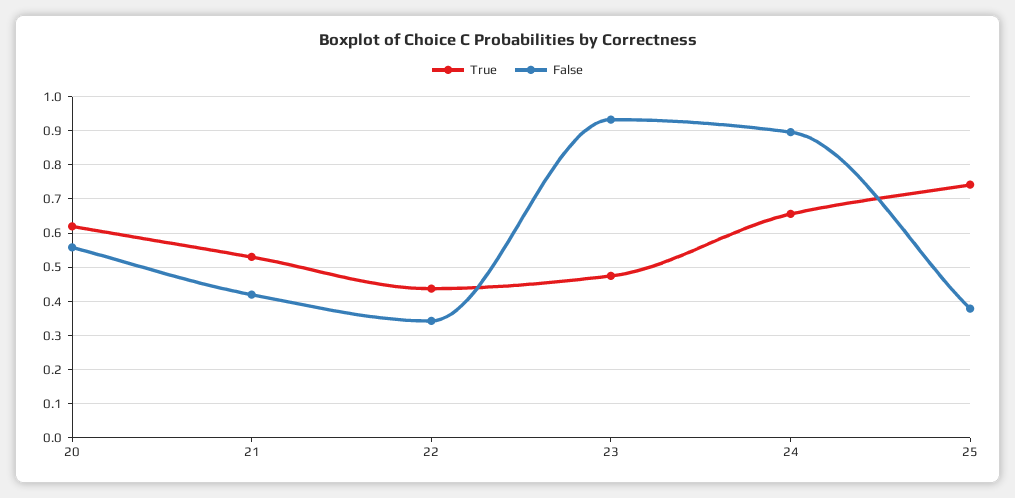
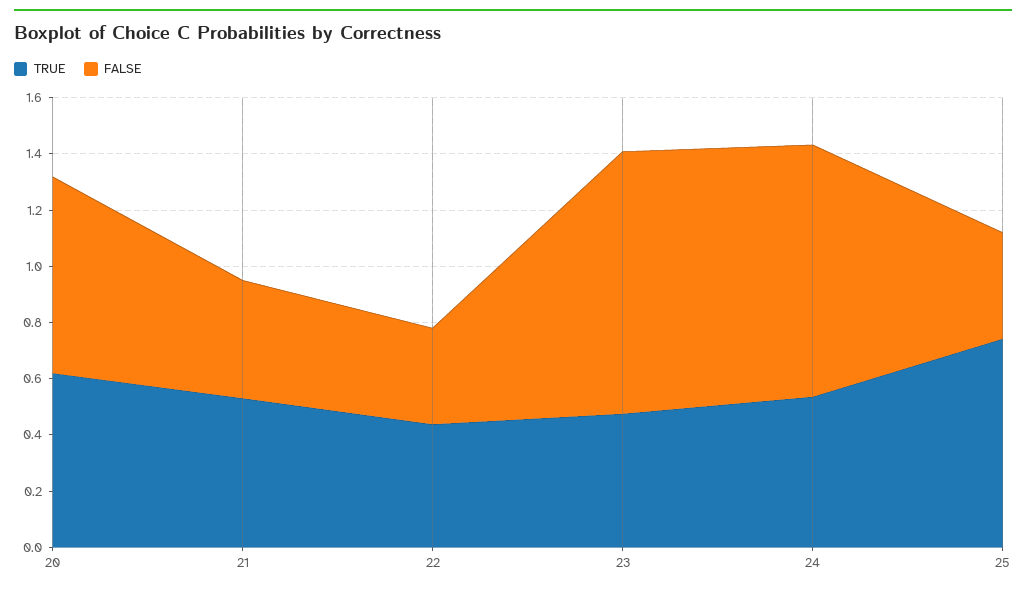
  {
    "True": {
      "20": 0.62,
      "21": 0.54,
      "22": 0.44,
      "23": 0.48,
-     "24": 0.66,
+     "24": 0.55,
      "25": 0.74
    },
    "False": {
-     "20": 0.56,
+     "20": 0.7,
      "21": 0.42,
      "22": 0.34,
      "23": 0.94,
      "24": 0.9,
      "25": 0.38
    }
  }

